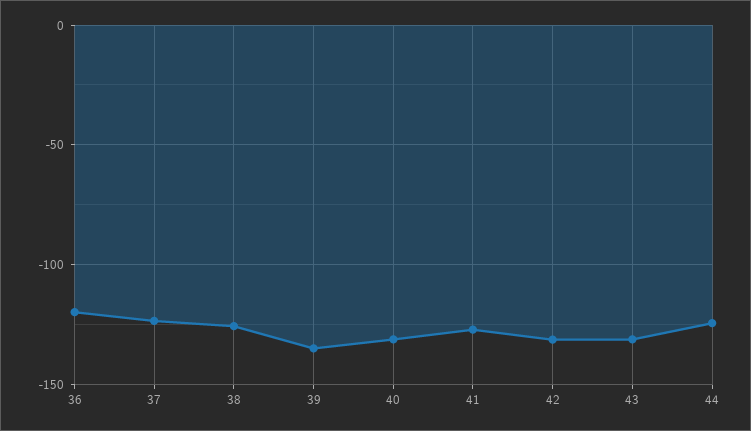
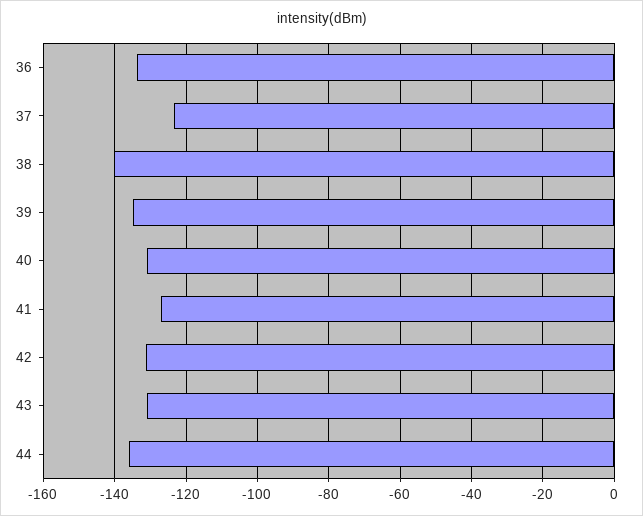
  {
-   "36": -120,
+   "36": -134,
    "37": -124,
-   "38": -125,
+   "38": -140,
    "39": -134,
    "40": -132,
    "41": -128,
    "42": -132,
    "43": -132,
-   "44": -125
+   "44": -136
  }

